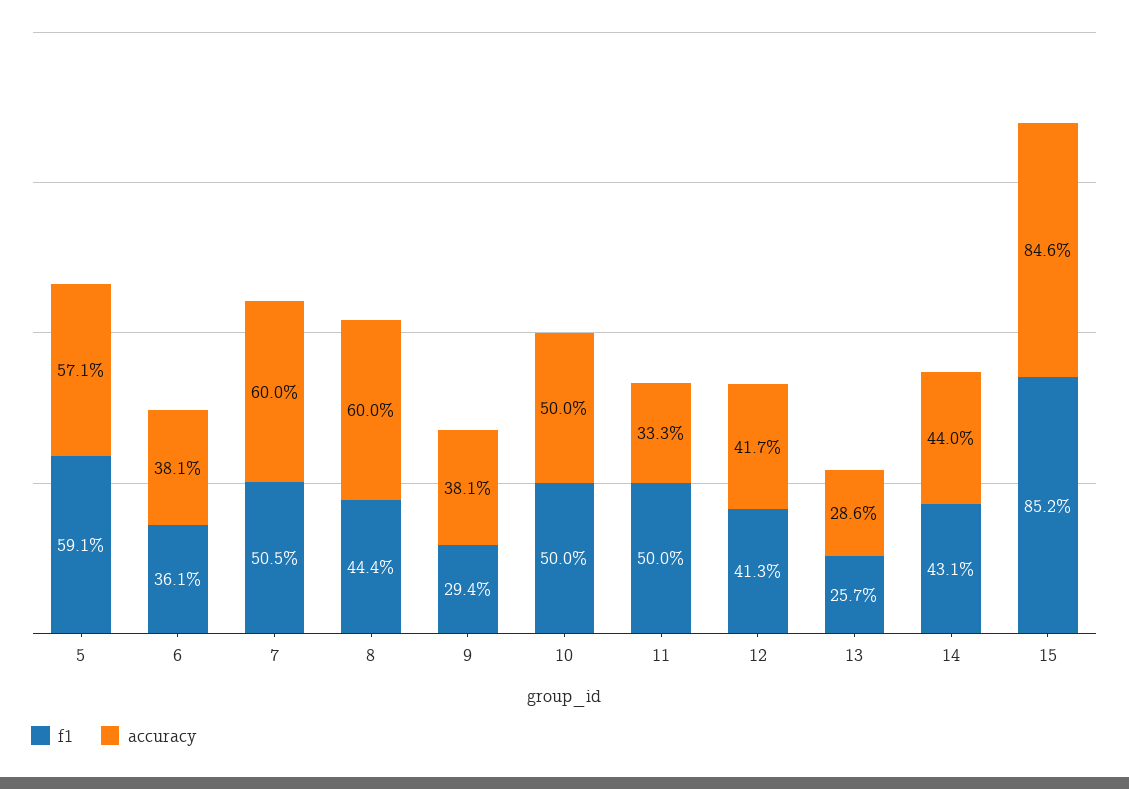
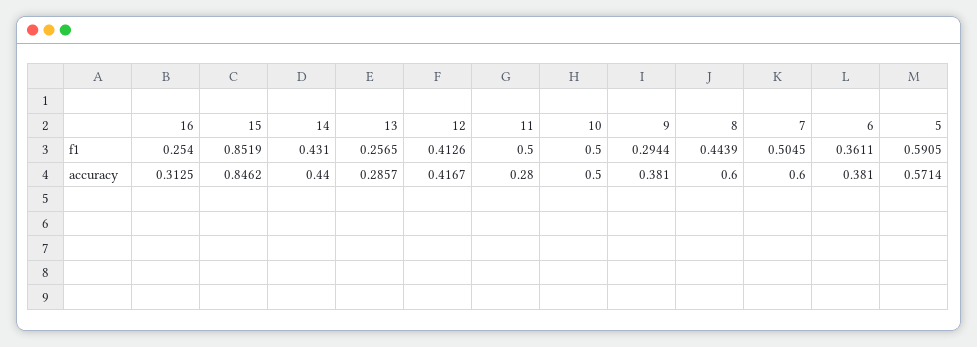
  {
    "f1": {
      "5": 0.5905,
      "6": 0.3611,
      "7": 0.5045,
      "8": 0.4439,
      "9": 0.2944,
      "10": 0.5,
      "11": 0.5,
      "12": 0.4126,
      "13": 0.2565,
      "14": 0.431,
-     "15": 0.8519
+     "15": 0.8519,
+     "16": 0.254
    },
    "accuracy": {
      "5": 0.5714,
      "6": 0.381,
      "7": 0.6,
      "8": 0.6,
      "9": 0.381,
      "10": 0.5,
-     "11": 0.333,
+     "11": 0.28,
      "12": 0.4167,
      "13": 0.2857,
      "14": 0.44,
-     "15": 0.8462
+     "15": 0.8462,
+     "16": 0.3125
    }
  }

